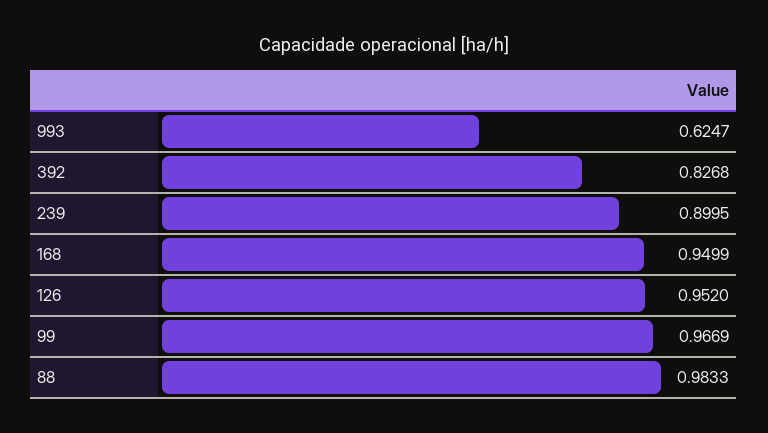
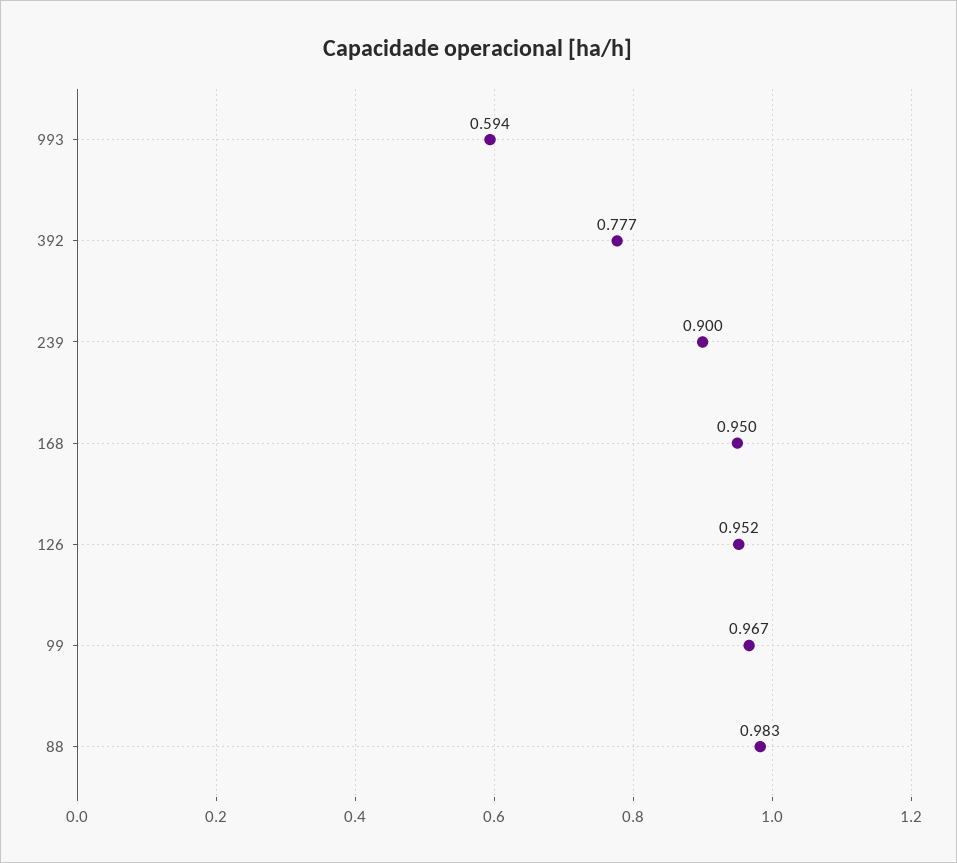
  {
-   "993": 0.6247,
+   "993": 0.594,
-   "392": 0.8268,
+   "392": 0.777,
    "239": 0.8995,
    "168": 0.9499,
    "126": 0.952,
    "99": 0.9669,
    "88": 0.9833
  }

